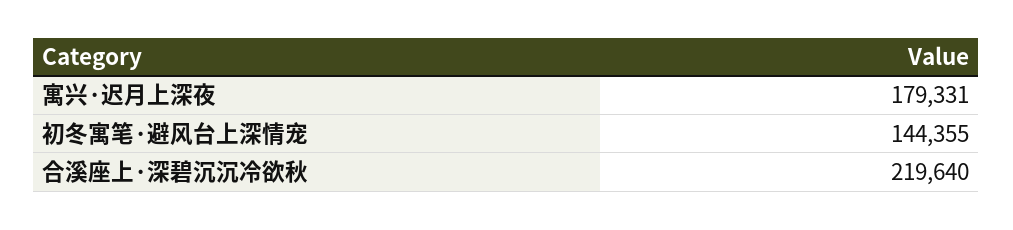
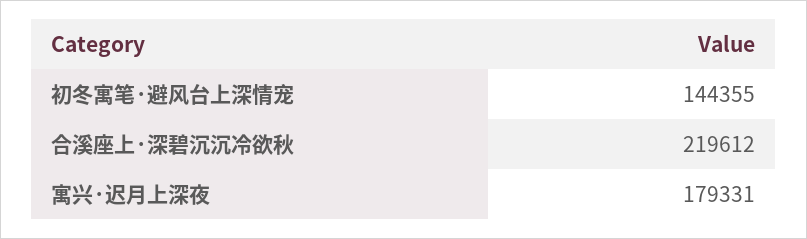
  {
    "寓兴·迟月上深夜": 179331,
    "初冬寓笔·避风台上深情宠": 144355,
-   "合溪座上·深碧沉沉冷欲秋": 219640
+   "合溪座上·深碧沉沉冷欲秋": 219612
  }

